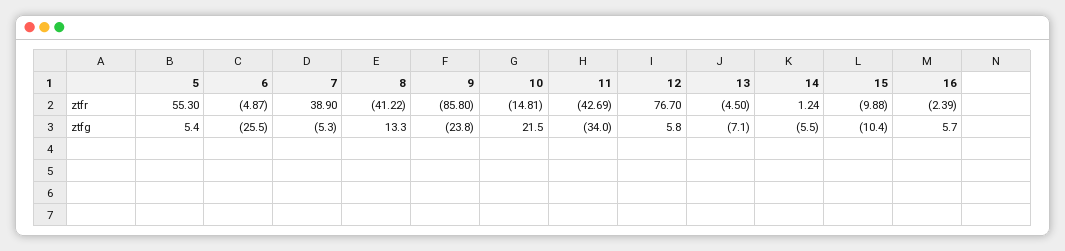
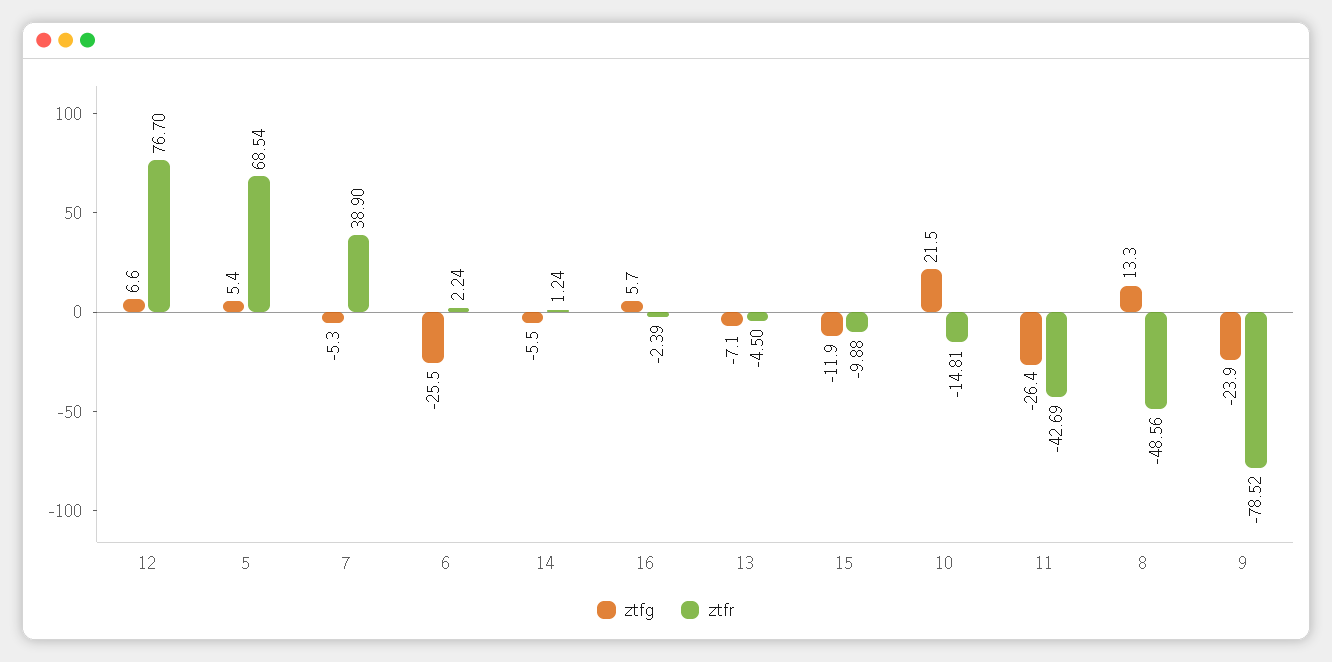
  {
    "ztfr": {
-     "5": 55.3,
+     "5": 68.54,
-     "6": -4.87,
+     "6": 2.24,
      "7": 38.9,
-     "8": -41.22,
+     "8": -48.56,
-     "9": -85.8,
+     "9": -78.52,
      "10": -14.81,
      "11": -42.69,
      "12": 76.7,
      "13": -4.5,
      "14": 1.24,
      "15": -9.88,
      "16": -2.39
    },
    "ztfg": {
      "5": 5.4,
      "6": -25.5,
      "7": -5.3,
      "8": 13.3,
-     "9": -23.8,
+     "9": -23.9,
      "10": 21.5,
-     "11": -34,
+     "11": -26.4,
-     "12": 5.8,
+     "12": 6.6,
      "13": -7.1,
      "14": -5.5,
-     "15": -10.4,
+     "15": -11.9,
      "16": 5.7
    }
  }

